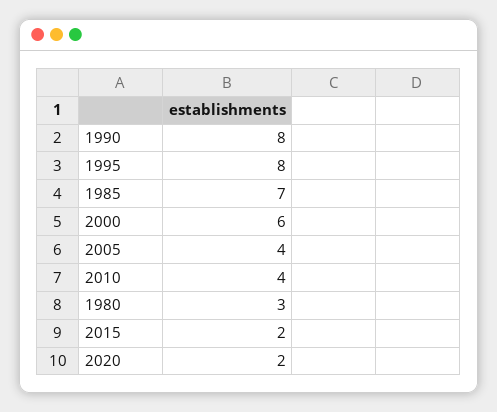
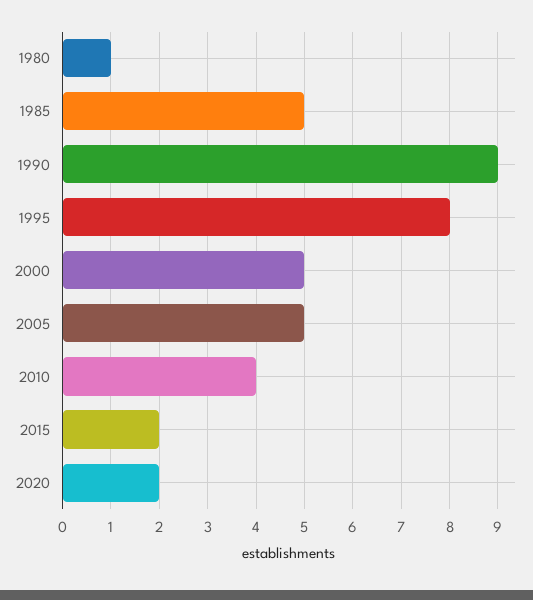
  {
-   "1990": 8,
+   "1990": 9,
    "1995": 8,
-   "1985": 7,
+   "1985": 5,
-   "2000": 6,
+   "2000": 5,
-   "2005": 4,
+   "2005": 5,
    "2010": 4,
-   "1980": 3,
+   "1980": 1,
    "2015": 2,
    "2020": 2
  }

